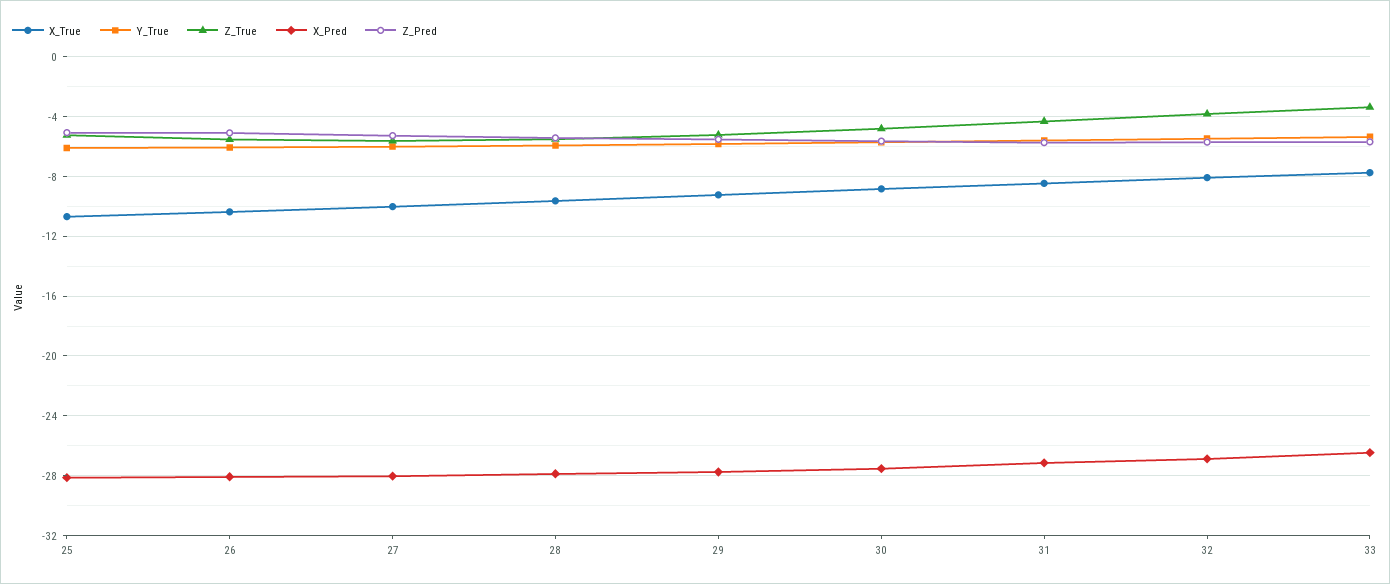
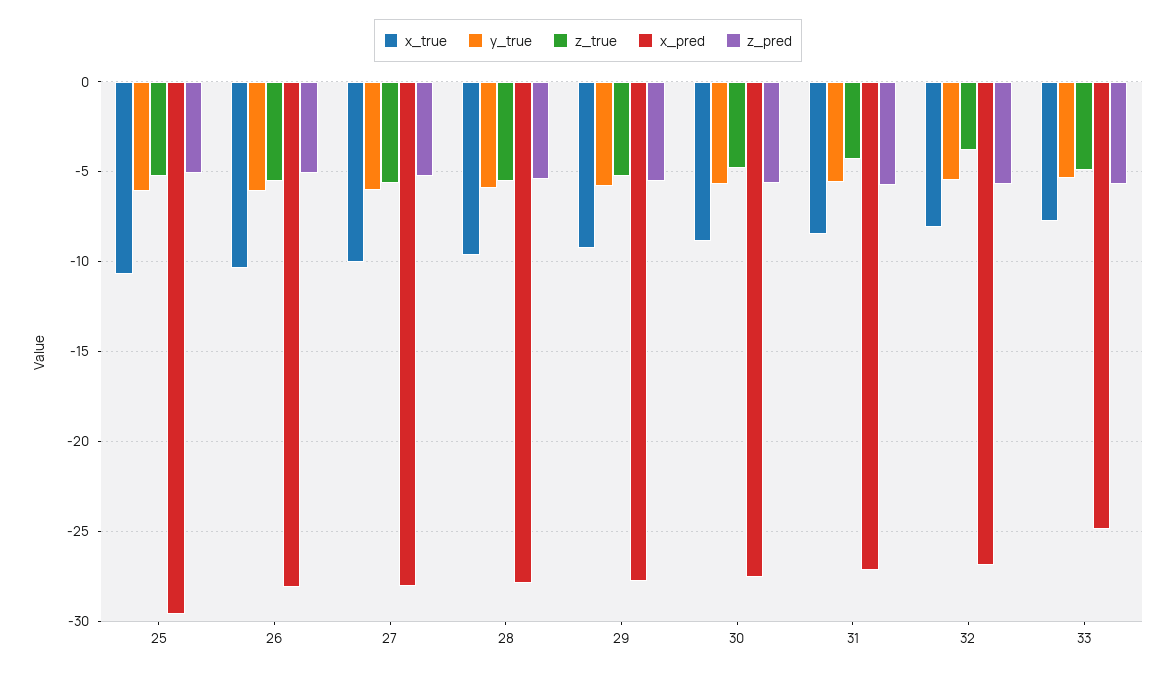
  {
    "X_True": {
      "25": -10.5,
      "26": -10.5,
      "27": -10,
      "28": -9.5,
      "29": -9,
      "30": -9,
      "31": -8.5,
      "32": -8,
      "33": -7.5
    },
    "Y_True": {
      "25": -6,
      "26": -6,
      "27": -6,
      "28": -6,
      "29": -6,
      "30": -5.5,
      "31": -5.5,
      "32": -5.5,
      "33": -5.5
    },
    "Z_True": {
      "25": -5,
      "26": -5.5,
      "27": -5.5,
      "28": -5.5,
      "29": -5,
      "30": -5,
      "31": -4.5,
      "32": -4,
-     "33": -3.5
+     "33": -5
    },
    "X_Pred": {
-     "25": -28,
+     "25": -29.5,
      "26": -28,
      "27": -28,
      "28": -28,
      "29": -28,
      "30": -27.5,
      "31": -27,
      "32": -27,
-     "33": -26.5
+     "33": -25
    },
    "Z_Pred": {
      "25": -5,
      "26": -5,
      "27": -5.5,
      "28": -5.5,
      "29": -5.5,
      "30": -5.5,
      "31": -5.5,
      "32": -5.5,
      "33": -5.5
    }
  }

